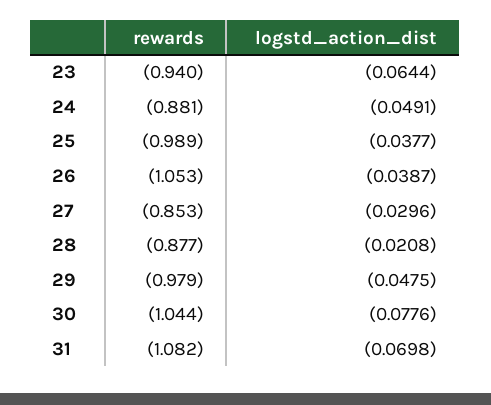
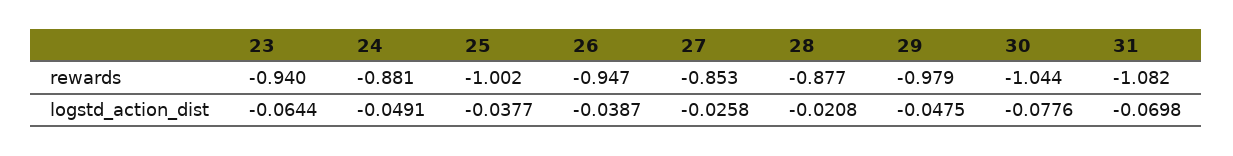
  {
    "rewards": {
      "23": -0.94,
      "24": -0.881,
-     "25": -0.989,
+     "25": -1.002,
-     "26": -1.053,
+     "26": -0.947,
      "27": -0.853,
      "28": -0.877,
      "29": -0.979,
      "30": -1.044,
      "31": -1.082
    },
    "logstd_action_dist": {
      "23": -0.0644,
      "24": -0.0491,
      "25": -0.0377,
      "26": -0.0387,
-     "27": -0.0296,
+     "27": -0.0258,
      "28": -0.0208,
      "29": -0.0475,
      "30": -0.0776,
      "31": -0.0698
    }
  }

